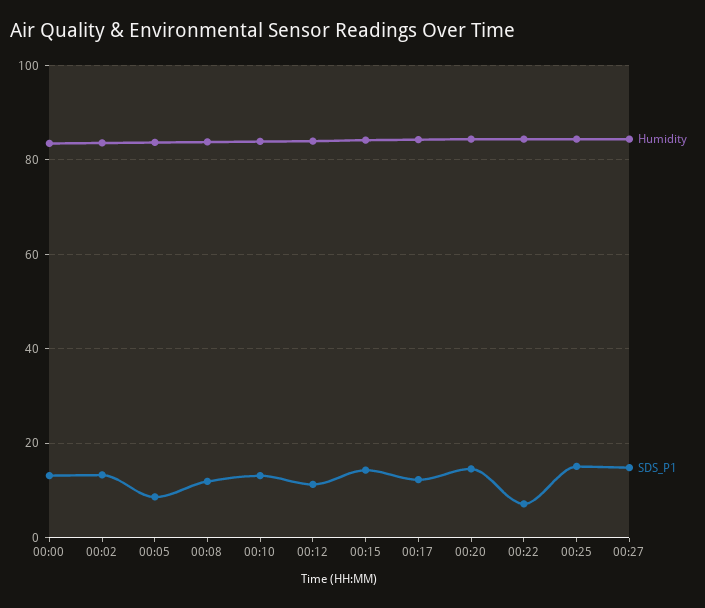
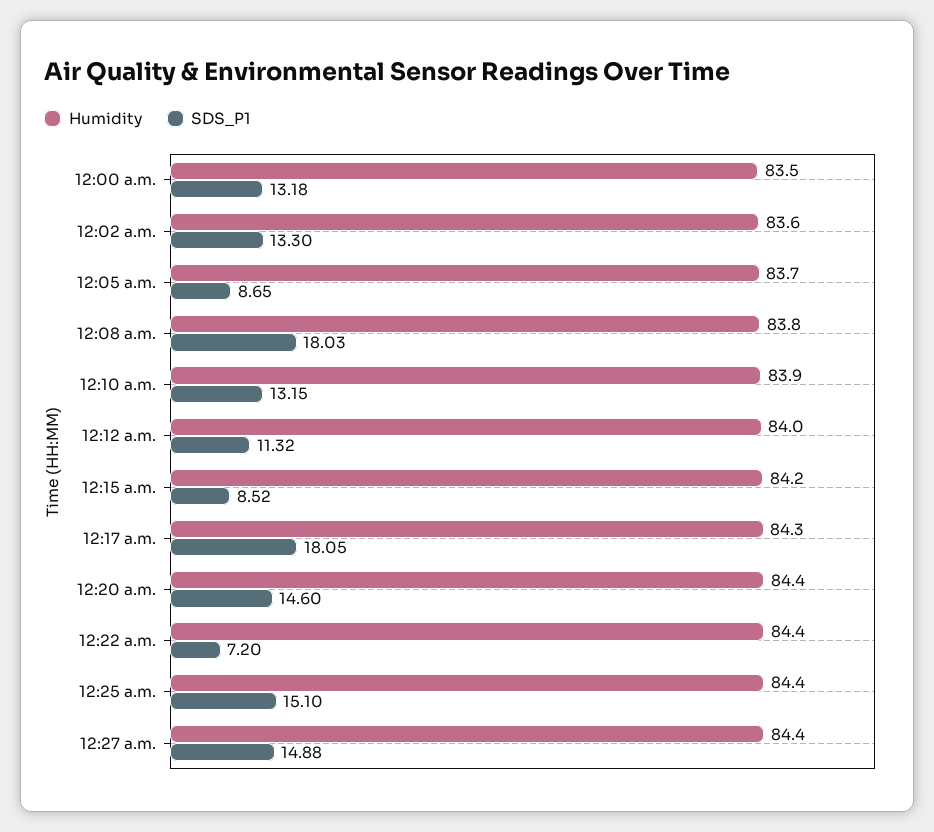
  {
    "Humidity": {
      "00:00": 83.5,
      "00:02": 83.6,
      "00:05": 83.7,
      "00:08": 83.8,
      "00:10": 83.9,
      "00:12": 84,
      "00:15": 84.2,
      "00:17": 84.3,
      "00:20": 84.4,
      "00:22": 84.4,
      "00:25": 84.4,
      "00:27": 84.4
    },
    "SDS_P1": {
      "00:00": 13.18,
      "00:02": 13.3,
      "00:05": 8.65,
-     "00:08": 12,
+     "00:08": 18.03,
      "00:10": 13.15,
      "00:12": 11.32,
-     "00:15": 14,
+     "00:15": 8.52,
-     "00:17": 12,
+     "00:17": 18.05,
      "00:20": 14.6,
      "00:22": 7.2,
      "00:25": 15.1,
      "00:27": 14.88
    }
  }

